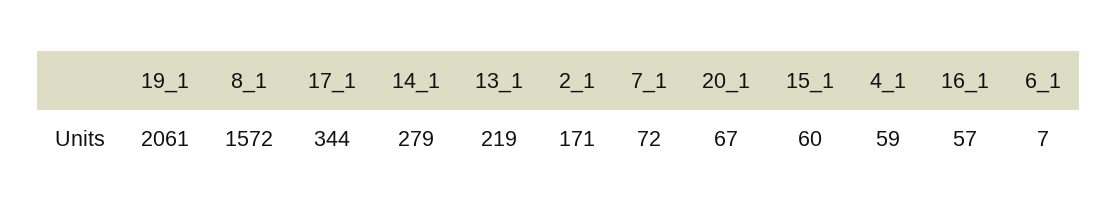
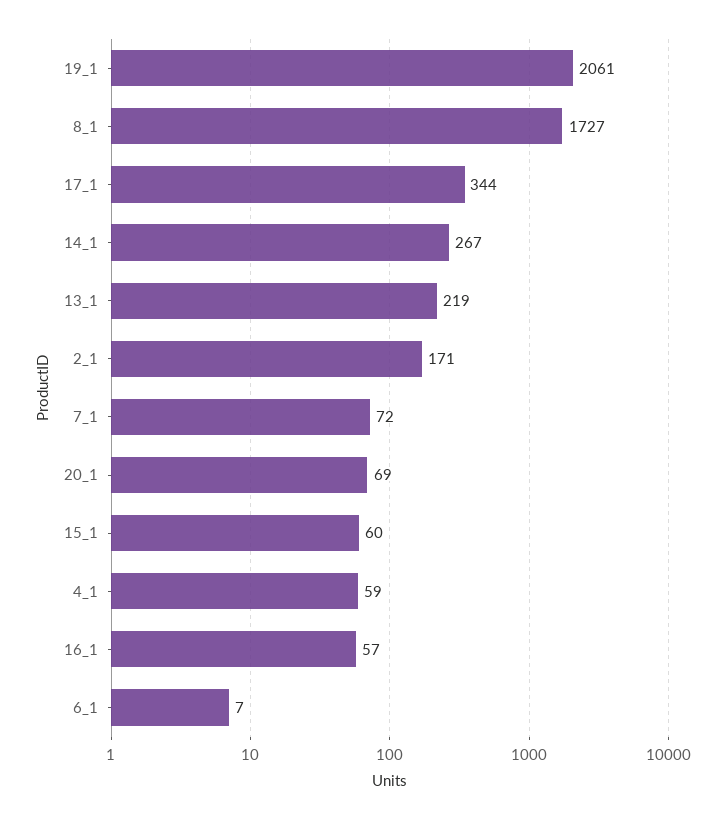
  {
    "19_1": 2061,
-   "8_1": 1572,
+   "8_1": 1727,
    "17_1": 344,
-   "14_1": 279,
+   "14_1": 267,
    "13_1": 219,
    "2_1": 171,
    "7_1": 72,
-   "20_1": 67,
+   "20_1": 69,
    "15_1": 60,
    "4_1": 59,
    "16_1": 57,
    "6_1": 7
  }

